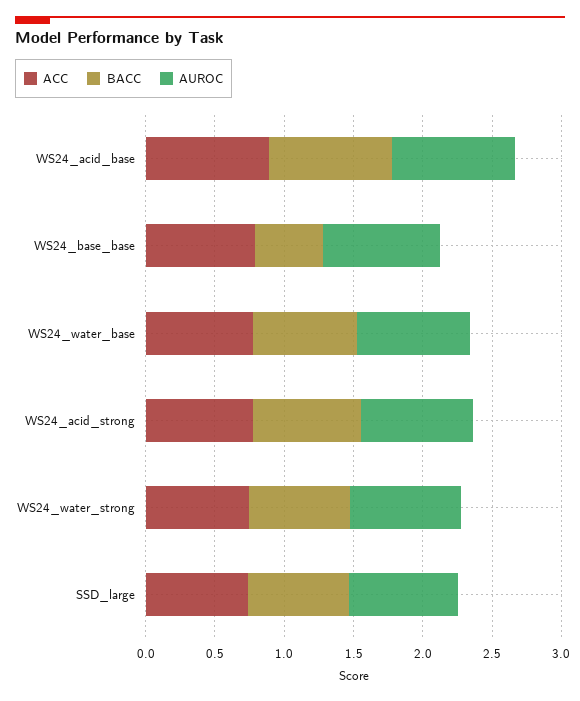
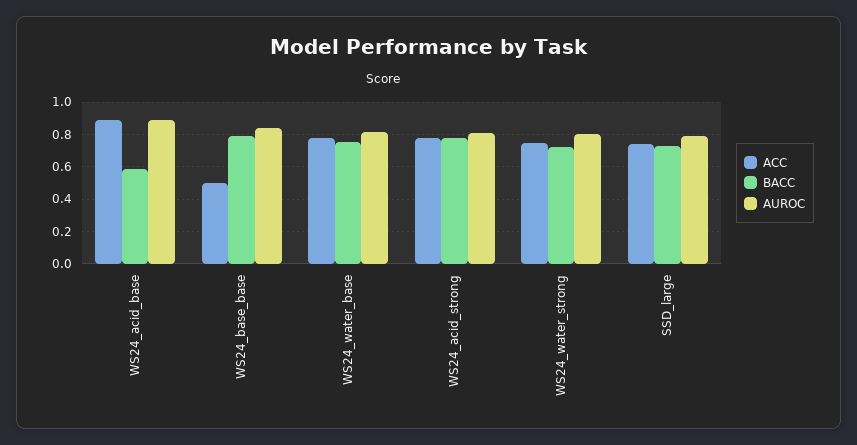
  {
    "ACC": {
      "WS24_acid_base": 0.9,
-     "WS24_base_base": 0.8,
+     "WS24_base_base": 0.5,
      "WS24_water_base": 0.8,
      "WS24_acid_strong": 0.8,
      "WS24_water_strong": 0.75,
      "SSD_large": 0.75
    },
    "BACC": {
-     "WS24_acid_base": 0.9,
+     "WS24_acid_base": 0.6,
-     "WS24_base_base": 0.5,
+     "WS24_base_base": 0.8,
      "WS24_water_base": 0.75,
      "WS24_acid_strong": 0.8,
      "WS24_water_strong": 0.7,
      "SSD_large": 0.75
    },
    "AUROC": {
      "WS24_acid_base": 0.9,
      "WS24_base_base": 0.85,
      "WS24_water_base": 0.8,
      "WS24_acid_strong": 0.8,
      "WS24_water_strong": 0.8,
      "SSD_large": 0.8
    }
  }

